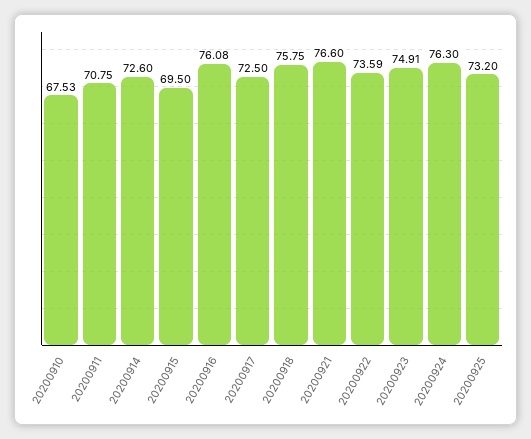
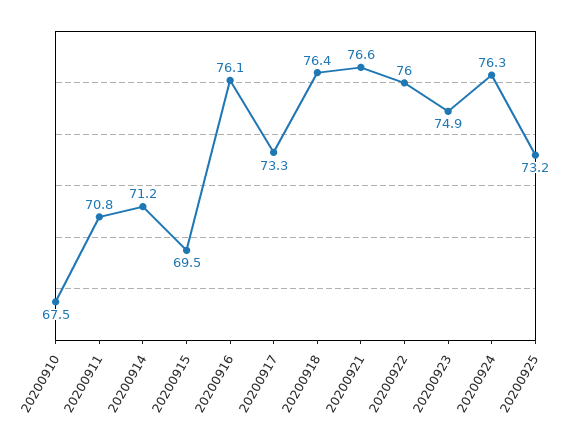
  {
    "20200910": 67.53,
    "20200911": 70.75,
-   "20200914": 72.6,
+   "20200914": 71.2,
    "20200915": 69.5,
    "20200916": 76.08,
-   "20200917": 72.5,
+   "20200917": 73.3,
-   "20200918": 75.75,
+   "20200918": 76.4,
    "20200921": 76.6,
-   "20200922": 73.59,
+   "20200922": 76,
    "20200923": 74.91,
    "20200924": 76.3,
    "20200925": 73.2
  }

